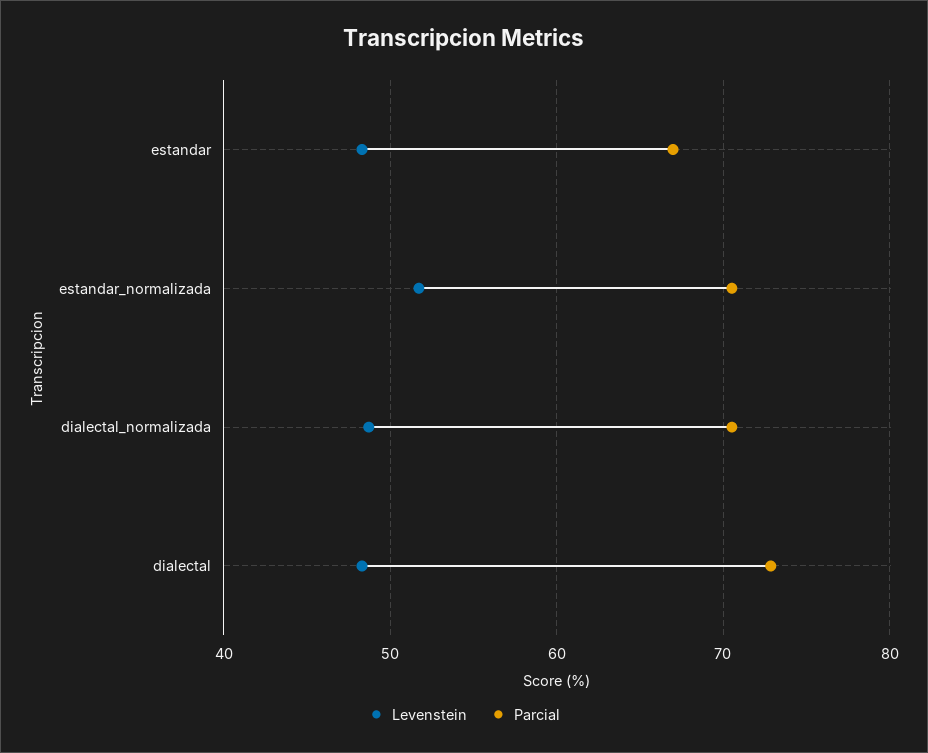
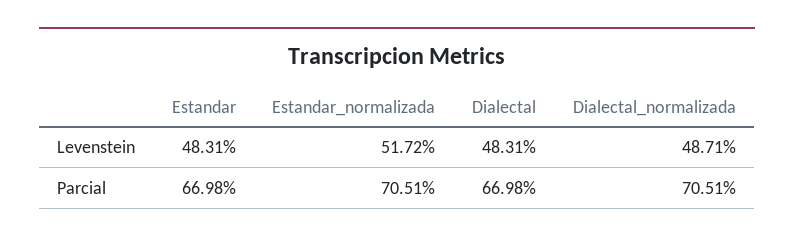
  {
    "Levenstein": {
      "estandar": 48.31,
      "estandar_normalizada": 51.72,
      "dialectal_normalizada": 48.71,
      "dialectal": 48.31
    },
    "Parcial": {
      "estandar": 66.98,
      "estandar_normalizada": 70.51,
      "dialectal_normalizada": 70.51,
-     "dialectal": 73
+     "dialectal": 66.98
    }
  }

